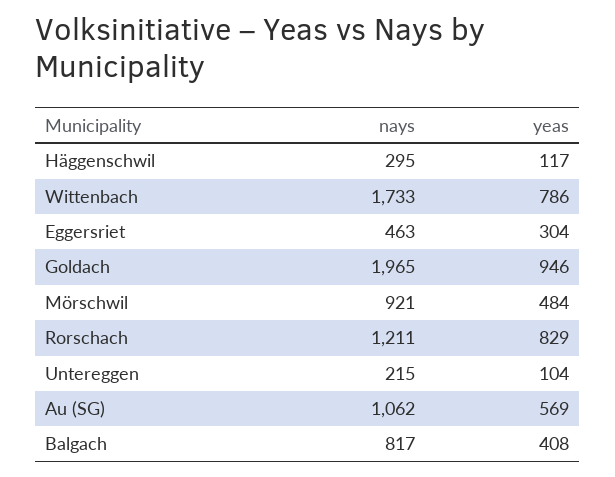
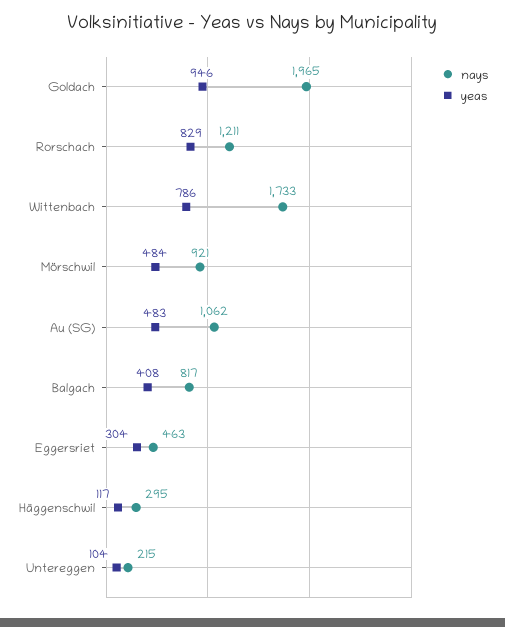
  {
    "nays": {
      "Häggenschwil": 295,
      "Wittenbach": 1733,
      "Eggersriet": 463,
      "Goldach": 1965,
      "Mörschwil": 921,
      "Rorschach": 1211,
      "Untereggen": 215,
      "Au (SG)": 1062,
      "Balgach": 817
    },
    "yeas": {
      "Häggenschwil": 117,
      "Wittenbach": 786,
      "Eggersriet": 304,
      "Goldach": 946,
      "Mörschwil": 484,
      "Rorschach": 829,
      "Untereggen": 104,
-     "Au (SG)": 569,
+     "Au (SG)": 483,
      "Balgach": 408
    }
  }

